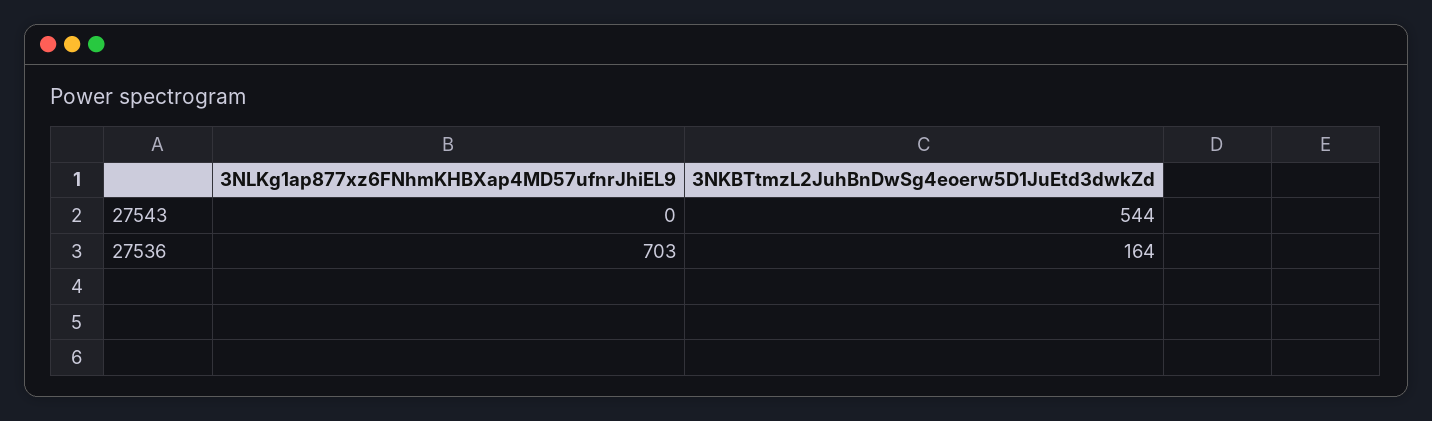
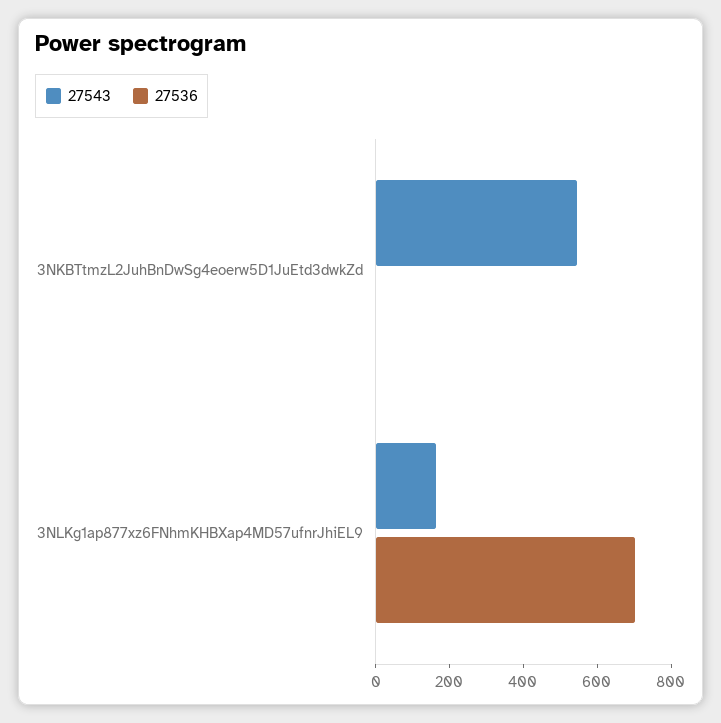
  {
    "27543": {
-     "3NLKg1ap877xz6FNhmKHBXap4MD57ufnrJhiEL9": 0,
+     "3NLKg1ap877xz6FNhmKHBXap4MD57ufnrJhiEL9": 150,
      "3NKBTtmzL2JuhBnDwSg4eoerw5D1JuEtd3dwkZd": 544
    },
    "27536": {
      "3NLKg1ap877xz6FNhmKHBXap4MD57ufnrJhiEL9": 703,
-     "3NKBTtmzL2JuhBnDwSg4eoerw5D1JuEtd3dwkZd": 164
+     "3NKBTtmzL2JuhBnDwSg4eoerw5D1JuEtd3dwkZd": 0
    }
  }

